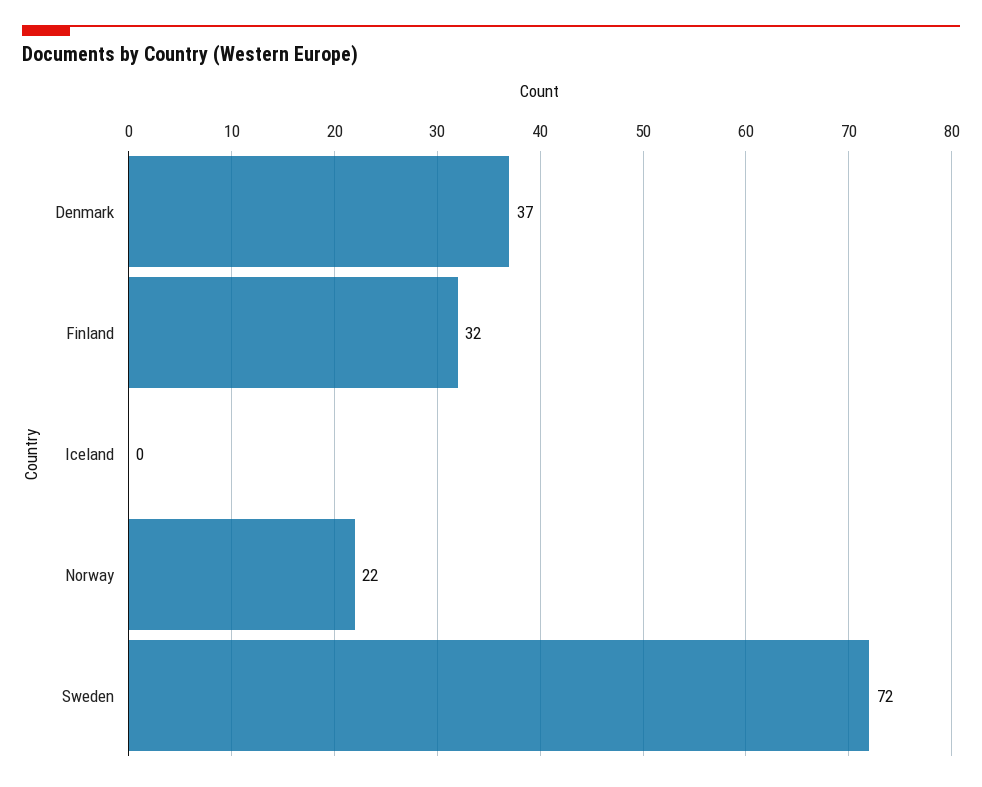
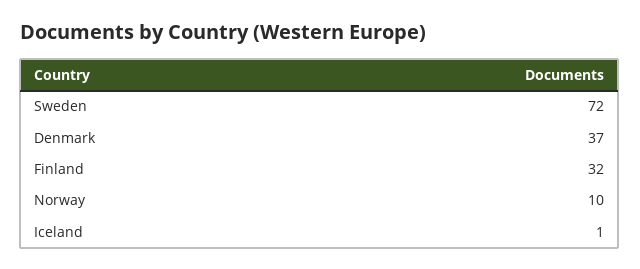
  {
    "Denmark": 37,
    "Finland": 32,
-   "Iceland": 0,
+   "Iceland": 1,
-   "Norway": 22,
+   "Norway": 10,
    "Sweden": 72
  }

